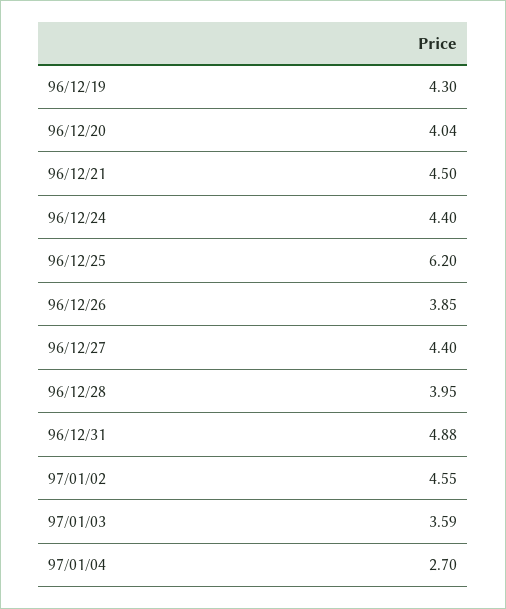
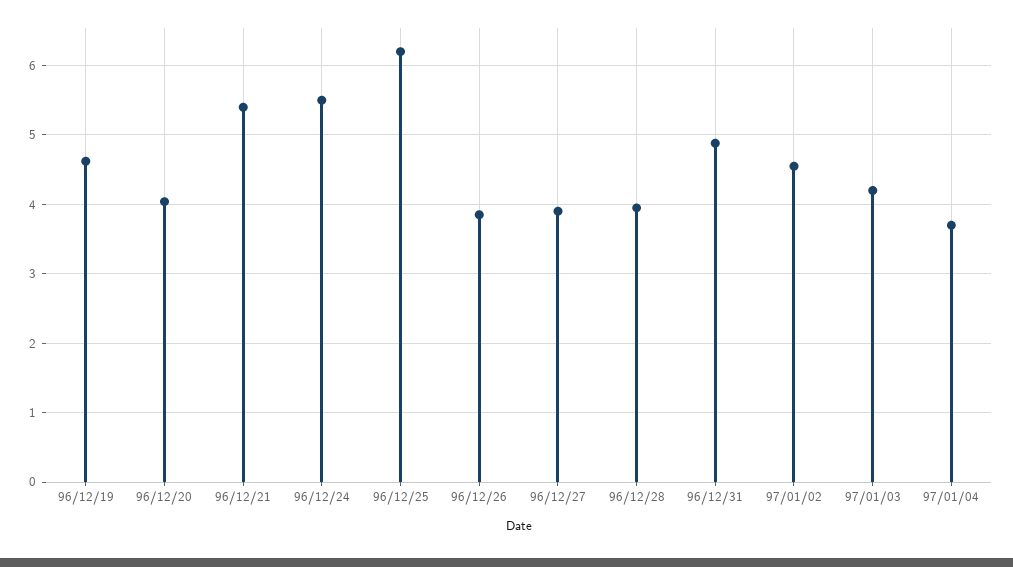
  {
-   "96/12/19": 4.3,
+   "96/12/19": 4.6,
    "96/12/20": 4.04,
-   "96/12/21": 4.5,
+   "96/12/21": 5.4,
-   "96/12/24": 4.4,
+   "96/12/24": 5.5,
    "96/12/25": 6.2,
    "96/12/26": 3.85,
-   "96/12/27": 4.4,
+   "96/12/27": 3.9,
    "96/12/28": 3.95,
    "96/12/31": 4.88,
    "97/01/02": 4.55,
-   "97/01/03": 3.59,
+   "97/01/03": 4.2,
-   "97/01/04": 2.7
+   "97/01/04": 3.7
  }

